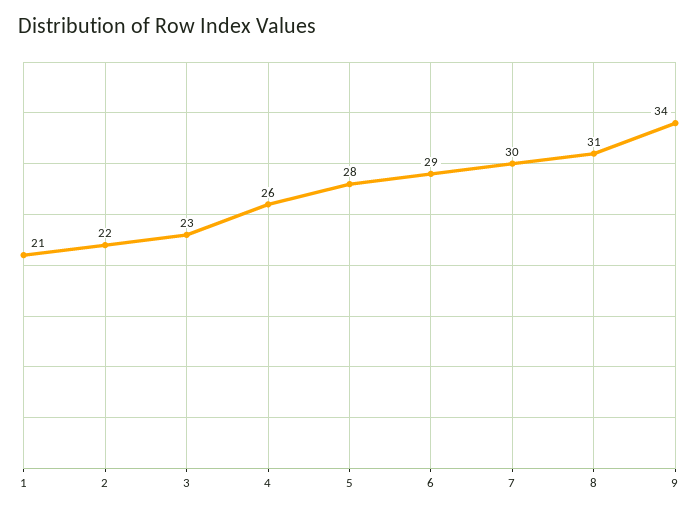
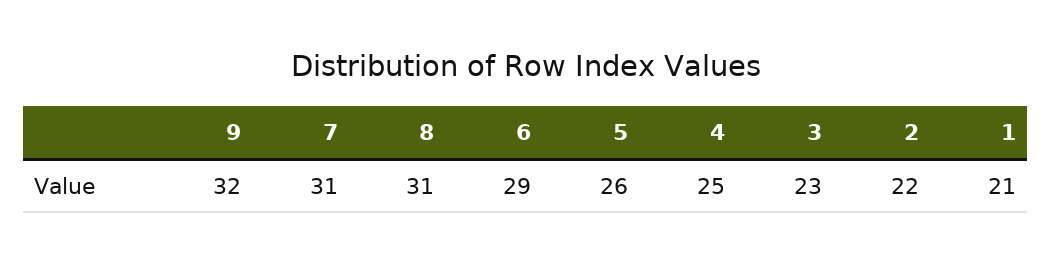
  {
    "1": 21,
    "2": 22,
    "3": 23,
-   "4": 26,
+   "4": 25,
-   "5": 28,
+   "5": 26,
    "6": 29,
-   "7": 30,
+   "7": 31,
    "8": 31,
-   "9": 34
+   "9": 32
  }

